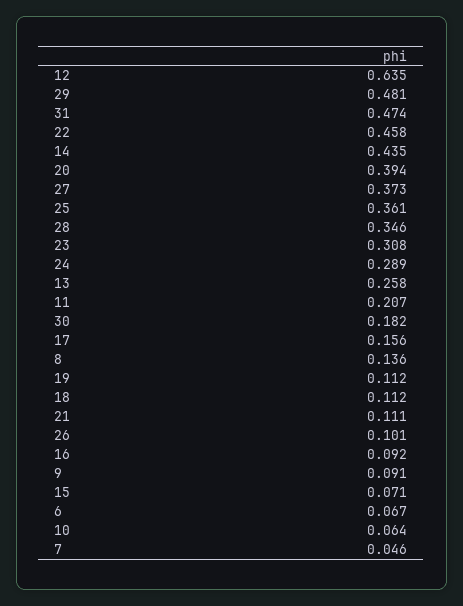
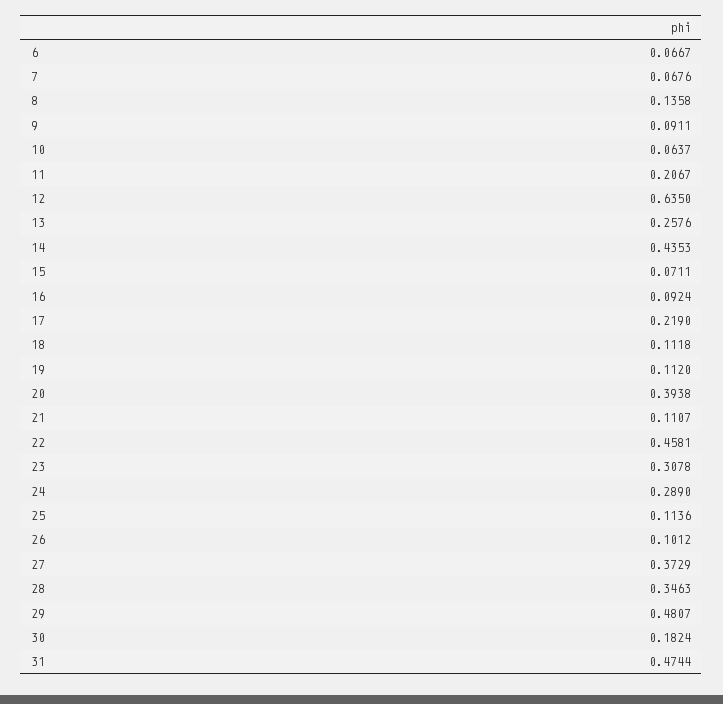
  {
    "12": 0.635,
    "29": 0.4807,
    "31": 0.4744,
    "22": 0.4581,
    "14": 0.4353,
    "20": 0.3938,
    "27": 0.3729,
-   "25": 0.361,
+   "25": 0.1136,
    "28": 0.3463,
    "23": 0.3078,
    "24": 0.289,
    "13": 0.2576,
    "11": 0.2067,
    "30": 0.1824,
-   "17": 0.156,
+   "17": 0.219,
    "8": 0.1358,
    "19": 0.112,
    "18": 0.1118,
    "21": 0.1107,
    "26": 0.1012,
    "16": 0.0924,
    "9": 0.0911,
    "15": 0.0711,
    "6": 0.0667,
    "10": 0.0637,
-   "7": 0.046
+   "7": 0.0676
  }

